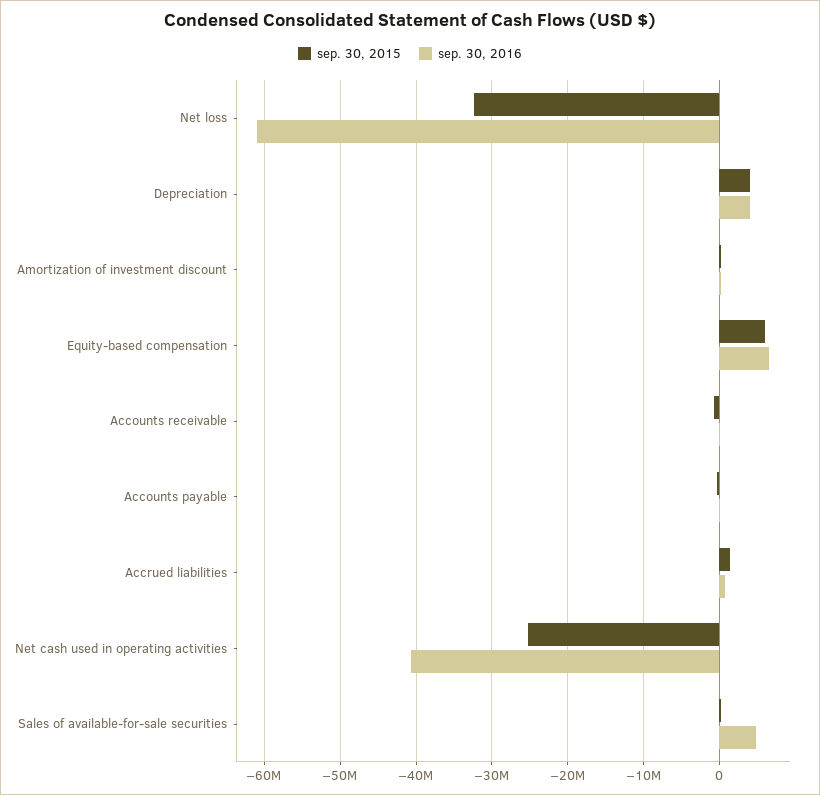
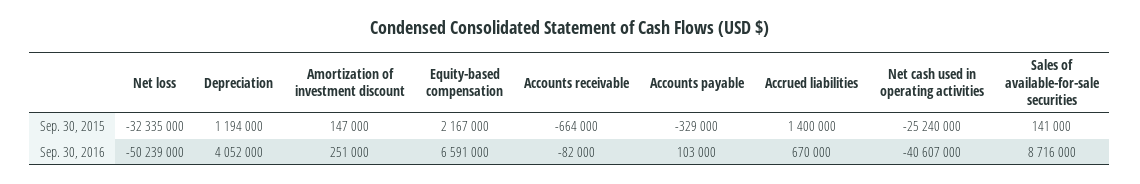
  {
    "sep. 30, 2015": {
      "Net loss": -32335000,
-     "Depreciation": 4000000,
+     "Depreciation": 1194000,
      "Amortization of investment discount": 147000,
-     "Equity-based compensation": 6000000,
+     "Equity-based compensation": 2167000,
      "Accounts receivable": -664000,
      "Accounts payable": -329000,
      "Accrued liabilities": 1400000,
      "Net cash used in operating activities": -25240000,
      "Sales of available-for-sale securities": 141000
    },
    "sep. 30, 2016": {
-     "Net loss": -61000000,
+     "Net loss": -50239000,
      "Depreciation": 4052000,
      "Amortization of investment discount": 251000,
      "Equity-based compensation": 6591000,
      "Accounts receivable": -82000,
      "Accounts payable": 103000,
      "Accrued liabilities": 670000,
      "Net cash used in operating activities": -40607000,
-     "Sales of available-for-sale securities": 5000000
+     "Sales of available-for-sale securities": 8716000
    }
  }

